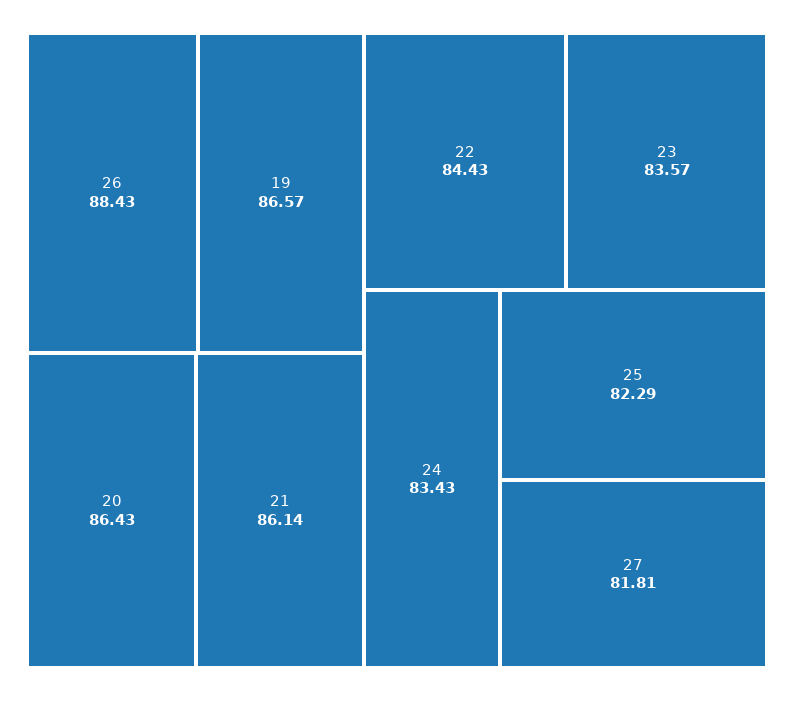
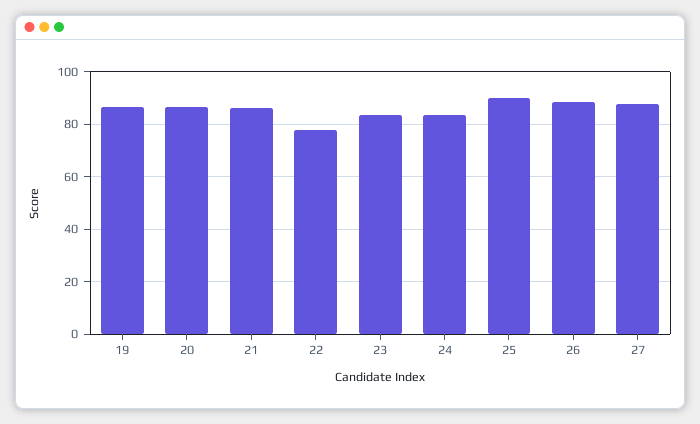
  {
    "26": 88.43,
    "19": 86.57,
    "20": 86.43,
    "21": 86.14,
-   "22": 84.43,
+   "22": 77.5,
    "23": 83.57,
    "24": 83.43,
-   "25": 82.29,
+   "25": 90,
-   "27": 81.81
+   "27": 87.5
  }

